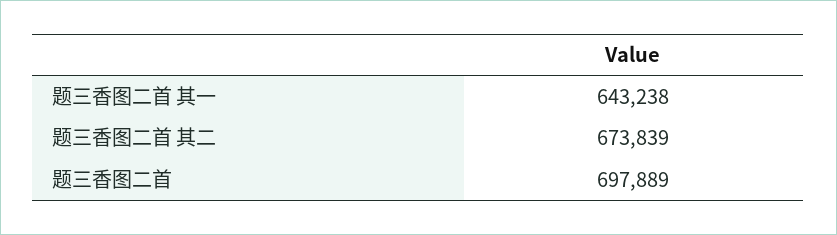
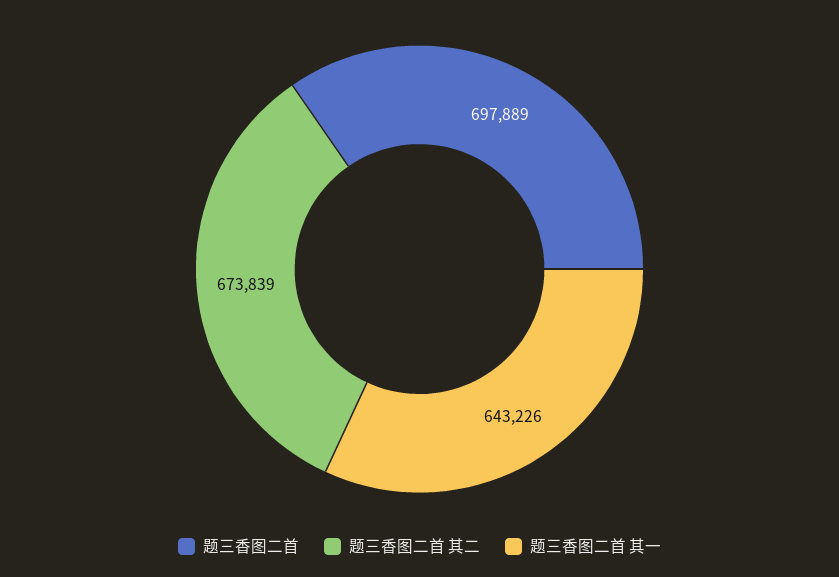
  {
-   "题三香图二首 其一": 643238,
+   "题三香图二首 其一": 643226,
    "题三香图二首 其二": 673839,
    "题三香图二首": 697889
  }

